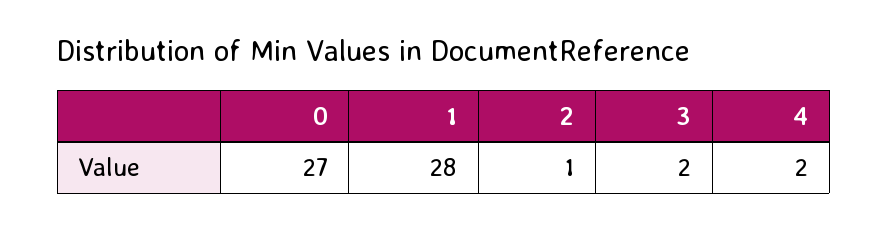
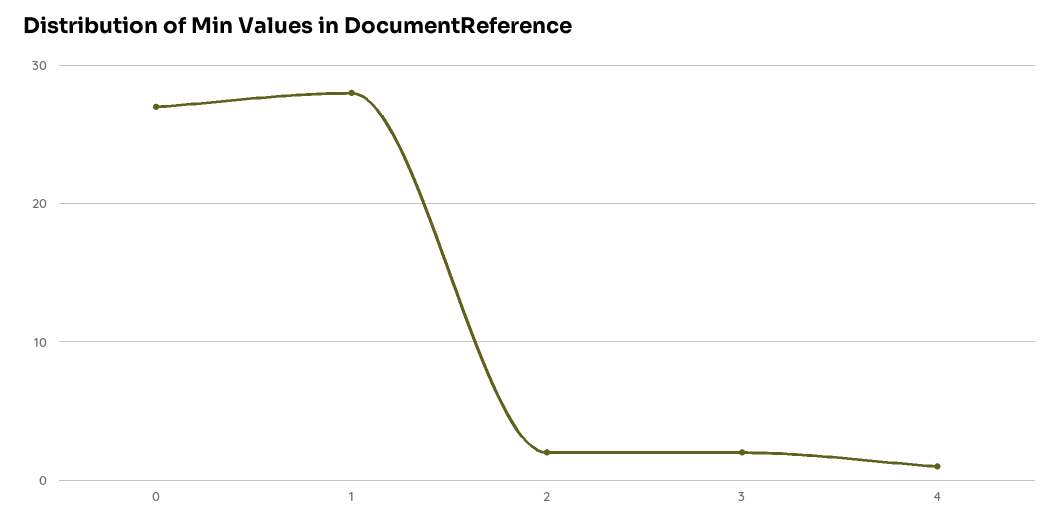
  {
    "0": 27,
    "1": 28,
-   "2": 1,
+   "2": 2,
    "3": 2,
-   "4": 2
+   "4": 1
  }

